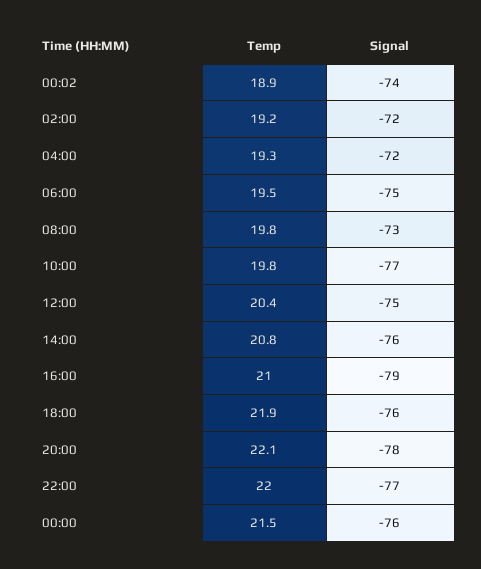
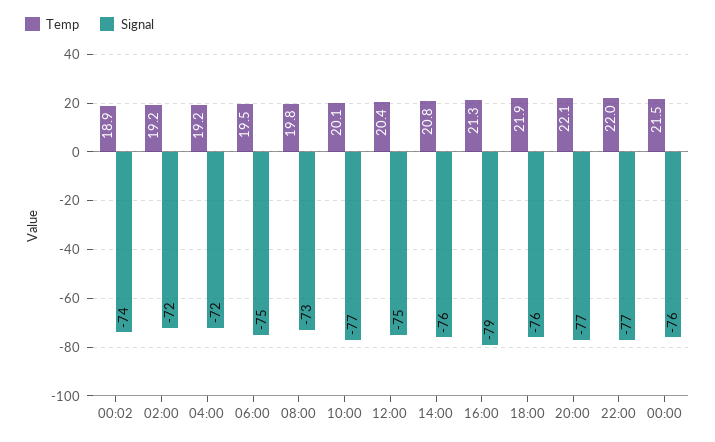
  {
    "Temp": {
      "00:02": 18.9,
      "02:00": 19.2,
-     "04:00": 19.3,
+     "04:00": 19.2,
      "06:00": 19.5,
      "08:00": 19.8,
-     "10:00": 19.8,
+     "10:00": 20.1,
      "12:00": 20.4,
      "14:00": 20.8,
-     "16:00": 21,
+     "16:00": 21.3,
      "18:00": 21.9,
      "20:00": 22.1,
      "22:00": 22,
      "00:00": 21.5
    },
    "Signal": {
      "00:02": -74,
      "02:00": -72,
      "04:00": -72,
      "06:00": -75,
      "08:00": -73,
      "10:00": -77,
      "12:00": -75,
      "14:00": -76,
      "16:00": -79,
      "18:00": -76,
-     "20:00": -78,
+     "20:00": -77,
      "22:00": -77,
      "00:00": -76
    }
  }

